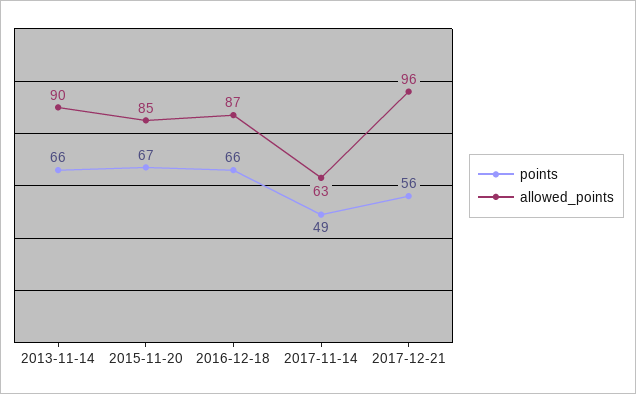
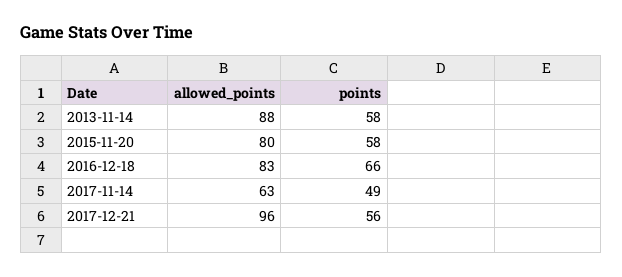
  {
    "points": {
-     "2013-11-14": 66,
+     "2013-11-14": 58,
-     "2015-11-20": 67,
+     "2015-11-20": 58,
      "2016-12-18": 66,
      "2017-11-14": 49,
      "2017-12-21": 56
    },
    "allowed_points": {
-     "2013-11-14": 90,
+     "2013-11-14": 88,
-     "2015-11-20": 85,
+     "2015-11-20": 80,
-     "2016-12-18": 87,
+     "2016-12-18": 83,
      "2017-11-14": 63,
      "2017-12-21": 96
    }
  }

